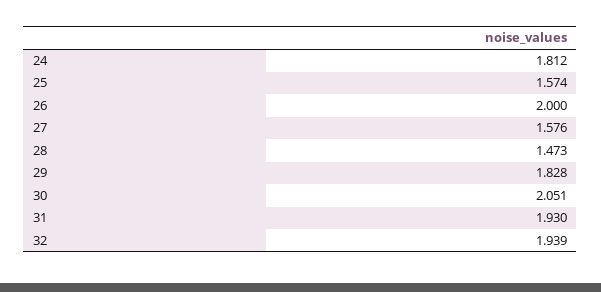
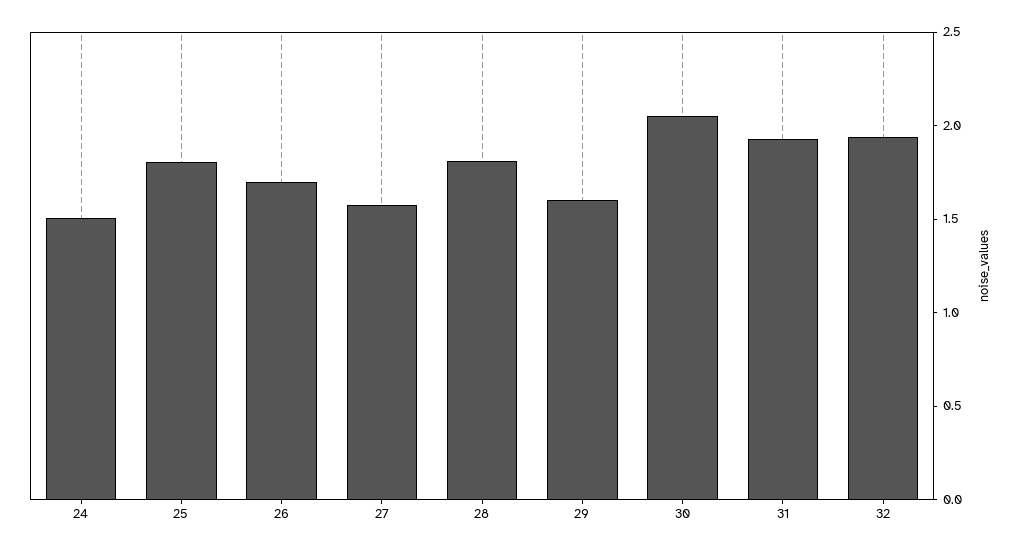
  {
-   "24": 1.812,
+   "24": 1.5,
-   "25": 1.574,
+   "25": 1.8,
-   "26": 2,
+   "26": 1.7,
    "27": 1.576,
-   "28": 1.473,
+   "28": 1.8,
-   "29": 1.828,
+   "29": 1.6,
    "30": 2.051,
    "31": 1.93,
    "32": 1.939
  }

